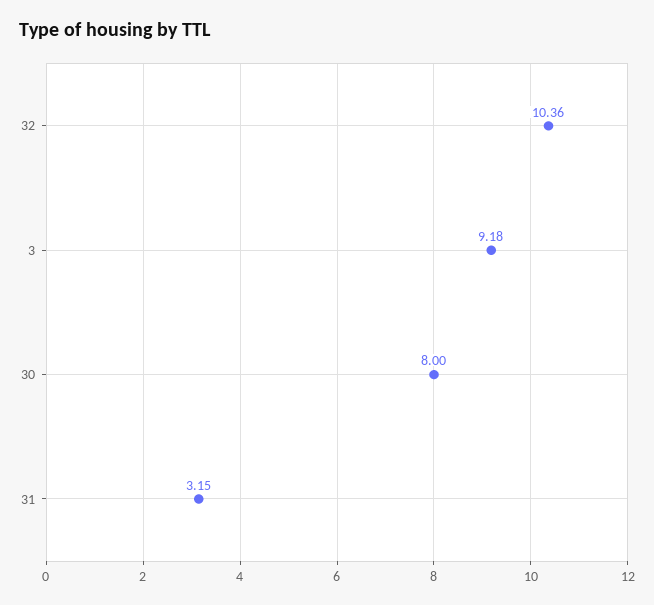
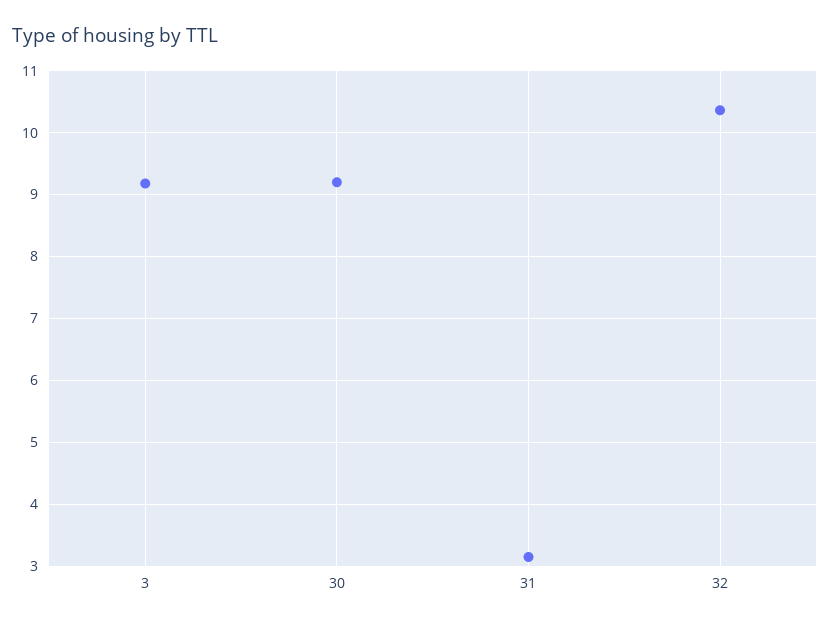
  {
    "32": 10.36,
    "3": 9.18,
-   "30": 8,
+   "30": 9.2,
    "31": 3.15
  }

